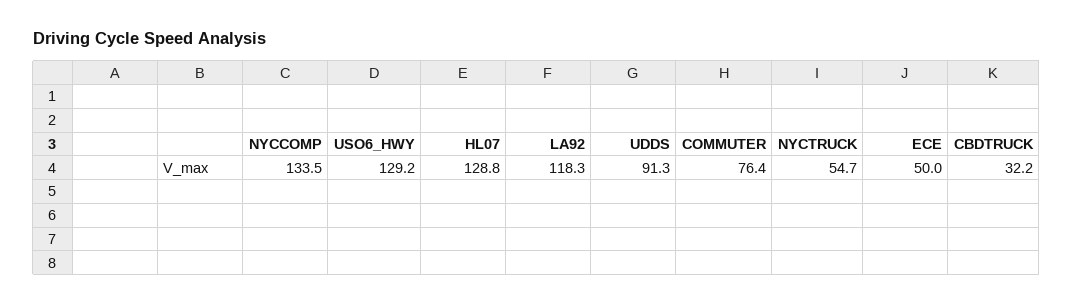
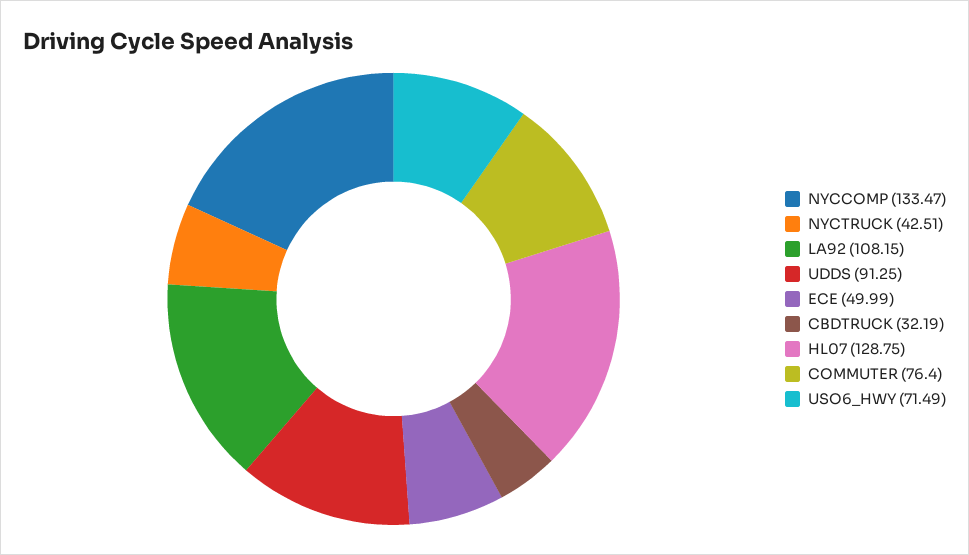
  {
    "NYCCOMP": 133.47,
-   "USO6_HWY": 129.2,
+   "USO6_HWY": 71.49,
    "HL07": 128.75,
-   "LA92": 118.3,
+   "LA92": 108.15,
    "UDDS": 91.25,
    "COMMUTER": 76.4,
-   "NYCTRUCK": 54.7,
+   "NYCTRUCK": 42.51,
    "ECE": 49.99,
    "CBDTRUCK": 32.19
  }

